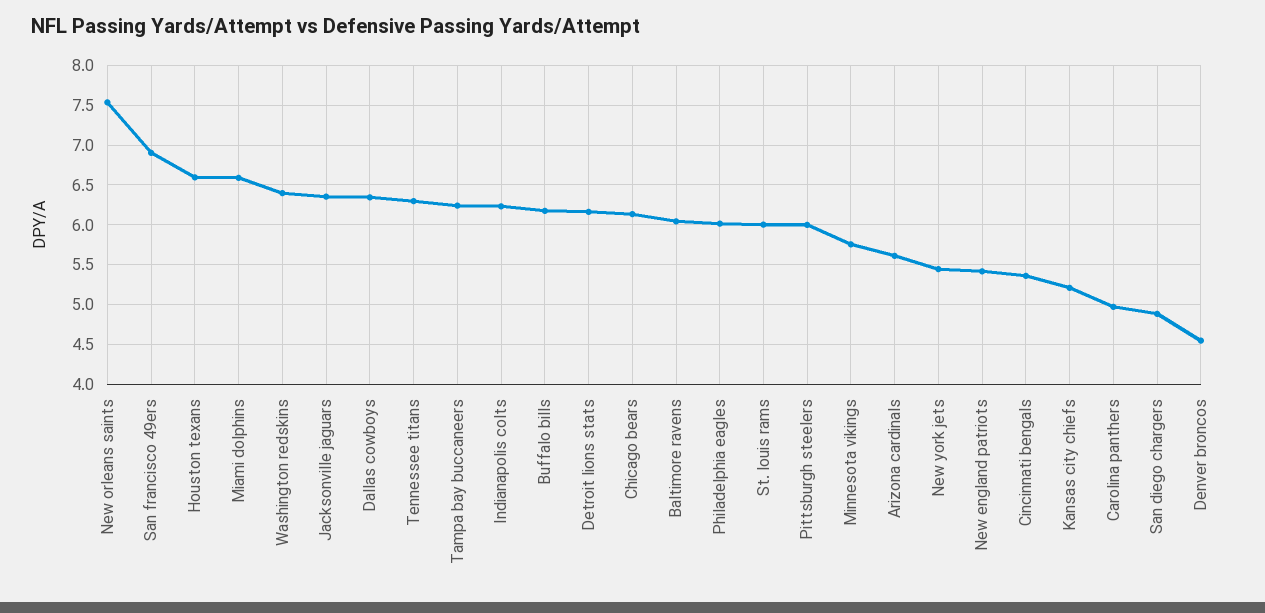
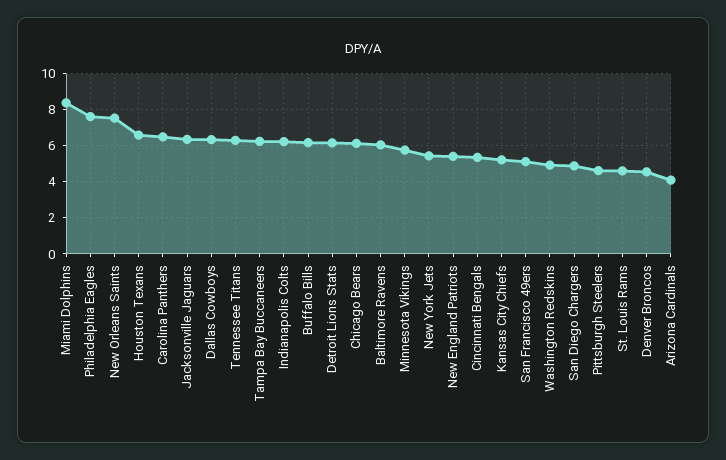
  {
    "New orleans saints": 7.5,
-   "San francisco 49ers": 6.9,
+   "San francisco 49ers": 5,
    "Houston texans": 6.6,
-   "Miami dolphins": 6.6,
+   "Miami dolphins": 8.5,
-   "Washington redskins": 6.4,
+   "Washington redskins": 5,
    "Jacksonville jaguars": 6.4,
    "Dallas cowboys": 6.3,
    "Tennessee titans": 6.3,
    "Tampa bay buccaneers": 6.2,
    "Indianapolis colts": 6.2,
    "Buffalo bills": 6.2,
    "Detroit lions stats": 6.2,
    "Chicago bears": 6.1,
    "Baltimore ravens": 6,
-   "Philadelphia eagles": 6,
+   "Philadelphia eagles": 7.5,
-   "St. louis rams": 6,
+   "St. louis rams": 4.5,
-   "Pittsburgh steelers": 6,
+   "Pittsburgh steelers": 4.5,
    "Minnesota vikings": 5.8,
-   "Arizona cardinals": 5.6,
+   "Arizona cardinals": 4,
    "New york jets": 5.4,
    "New england patriots": 5.4,
    "Cincinnati bengals": 5.4,
    "Kansas city chiefs": 5.2,
-   "Carolina panthers": 5,
+   "Carolina panthers": 6.5,
    "San diego chargers": 4.9,
    "Denver broncos": 4.5
  }

